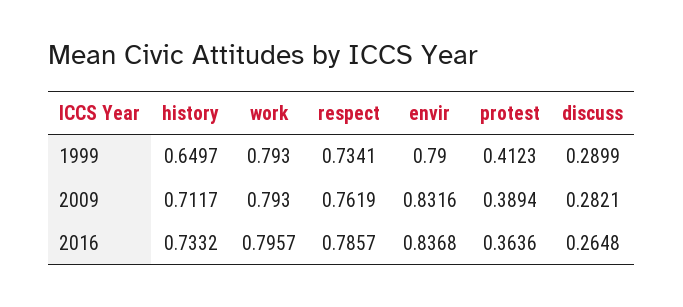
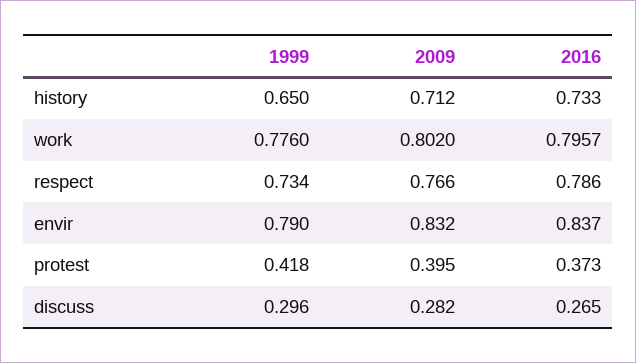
  {
    "history": {
      "1999": 0.6497,
      "2009": 0.7117,
      "2016": 0.7332
    },
    "work": {
-     "1999": 0.793,
+     "1999": 0.776,
-     "2009": 0.793,
+     "2009": 0.802,
      "2016": 0.7957
    },
    "respect": {
      "1999": 0.7341,
-     "2009": 0.7619,
+     "2009": 0.766,
      "2016": 0.7857
    },
    "envir": {
      "1999": 0.79,
      "2009": 0.8316,
      "2016": 0.8368
    },
    "protest": {
-     "1999": 0.4123,
+     "1999": 0.418,
-     "2009": 0.3894,
+     "2009": 0.395,
-     "2016": 0.3636
+     "2016": 0.373
    },
    "discuss": {
-     "1999": 0.2899,
+     "1999": 0.296,
      "2009": 0.2821,
      "2016": 0.2648
    }
  }

